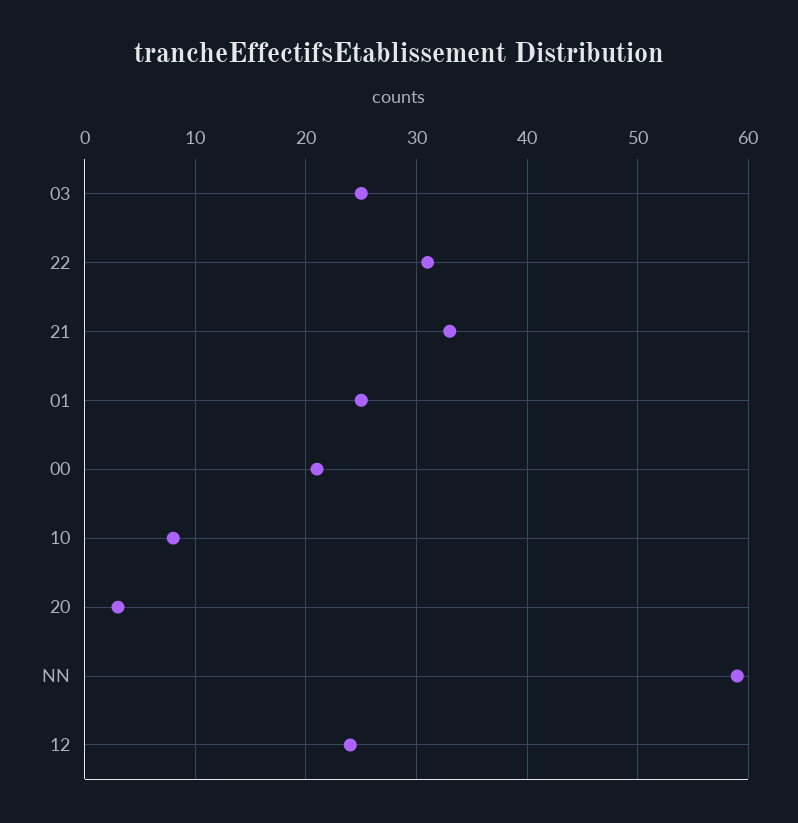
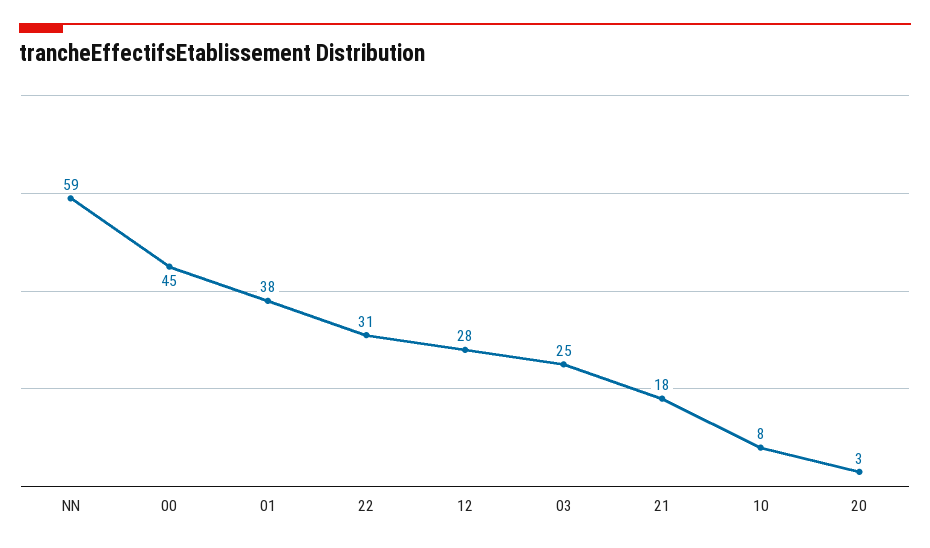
  {
    "03": 25,
    "22": 31,
-   "21": 33,
+   "21": 18,
-   "01": 25,
+   "01": 38,
-   "00": 21,
+   "00": 45,
    "10": 8,
    "20": 3,
    "NN": 59,
-   "12": 24
+   "12": 28
  }

